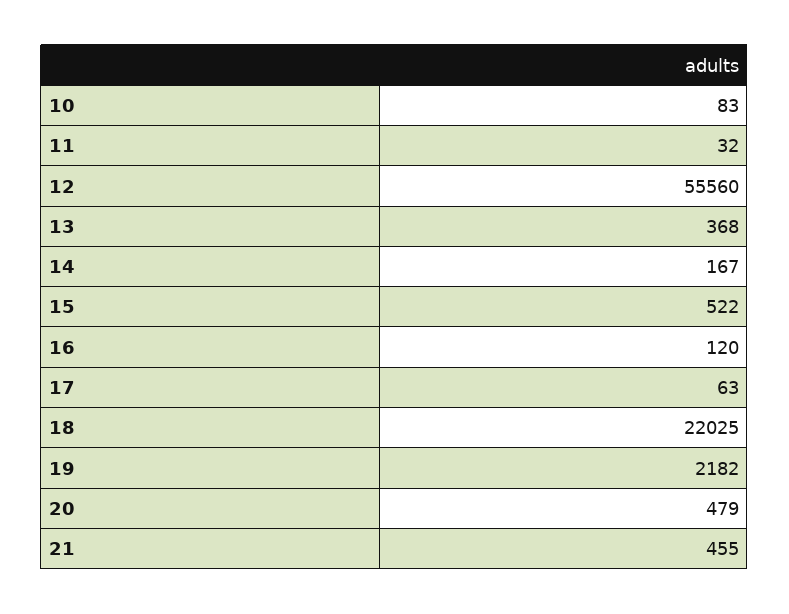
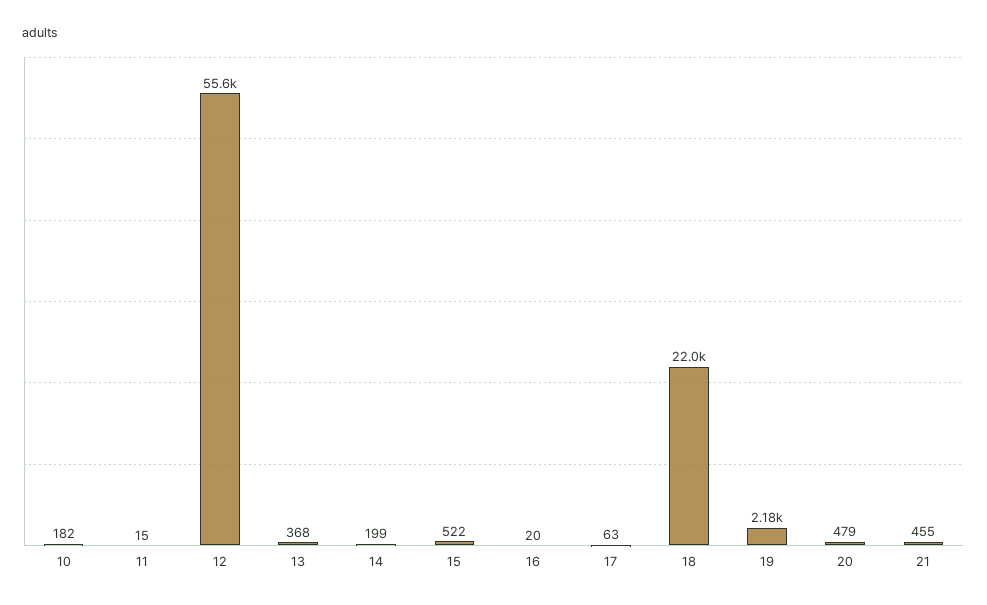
  {
-   "10": 83,
+   "10": 182,
-   "11": 32,
+   "11": 15,
    "12": 55560,
    "13": 368,
-   "14": 167,
+   "14": 199,
    "15": 522,
-   "16": 120,
+   "16": 20,
    "17": 63,
    "18": 22025,
    "19": 2182,
    "20": 479,
    "21": 455
  }

